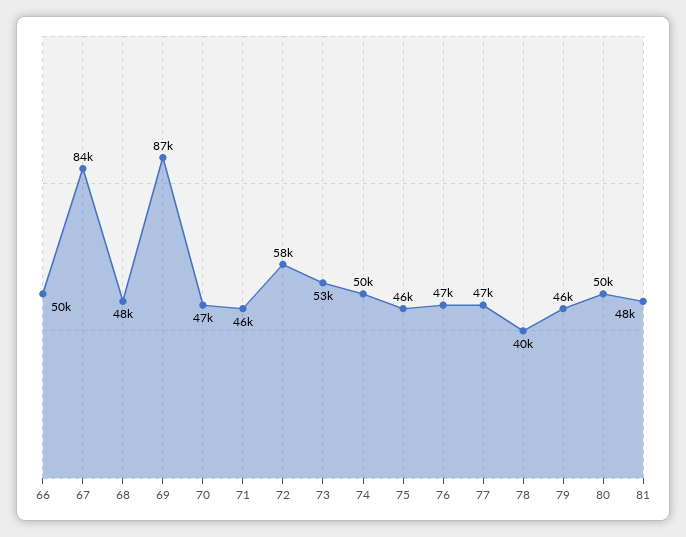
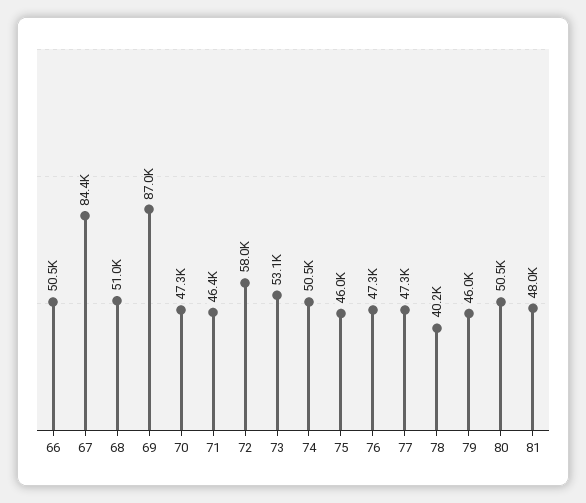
  {
    "66": 50500,
    "67": 84400,
-   "68": 48000,
+   "68": 51000,
    "69": 87000,
    "70": 47300,
    "71": 46400,
    "72": 58000,
    "73": 53100,
    "74": 50500,
    "75": 46000,
    "76": 47300,
    "77": 47300,
    "78": 40200,
    "79": 46000,
    "80": 50500,
    "81": 48000
  }

